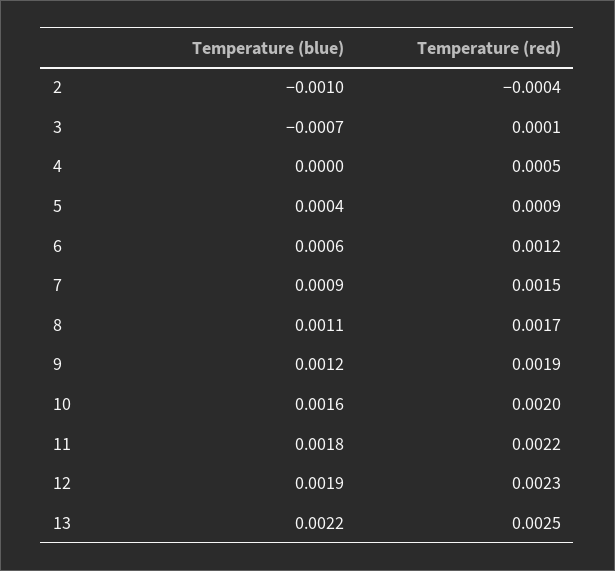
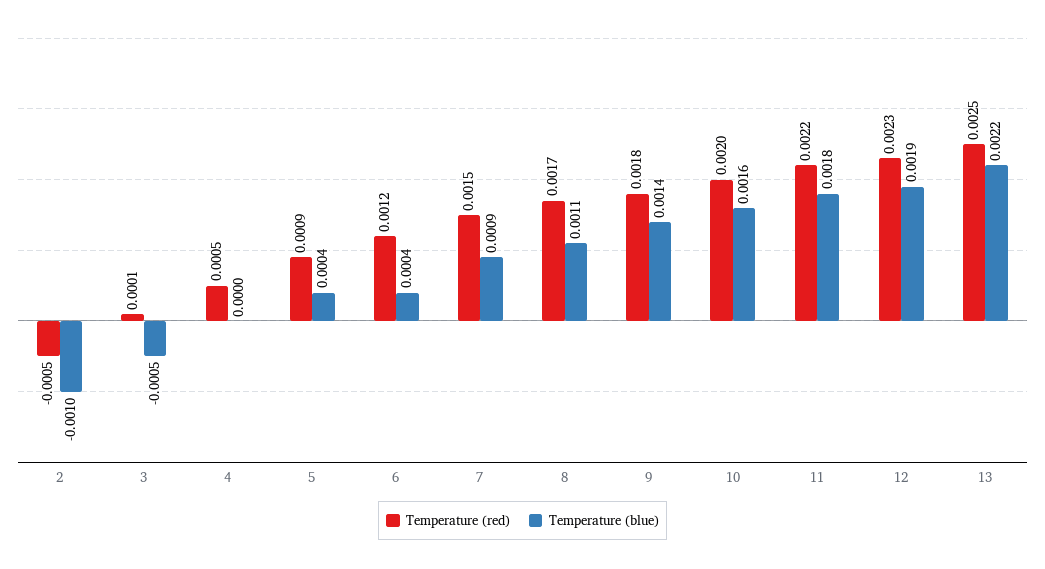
  {
    "Temperature (blue)": {
      "2": -0.001,
-     "3": -0.0007,
+     "3": -0.0005,
      "4": 0,
      "5": 0.0004,
-     "6": 0.0006,
+     "6": 0.0004,
      "7": 0.0009,
      "8": 0.0011,
-     "9": 0.0012,
+     "9": 0.0014,
      "10": 0.0016,
      "11": 0.0018,
      "12": 0.0019,
      "13": 0.0022
    },
    "Temperature (red)": {
-     "2": -0.0004,
+     "2": -0.0005,
      "3": 0.0001,
      "4": 0.0005,
      "5": 0.0009,
      "6": 0.0012,
      "7": 0.0015,
      "8": 0.0017,
-     "9": 0.0019,
+     "9": 0.0018,
      "10": 0.002,
      "11": 0.0022,
      "12": 0.0023,
      "13": 0.0025
    }
  }

